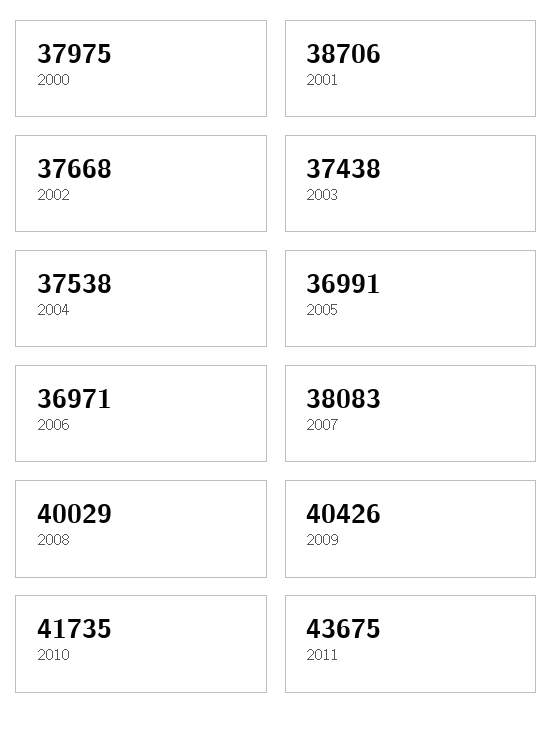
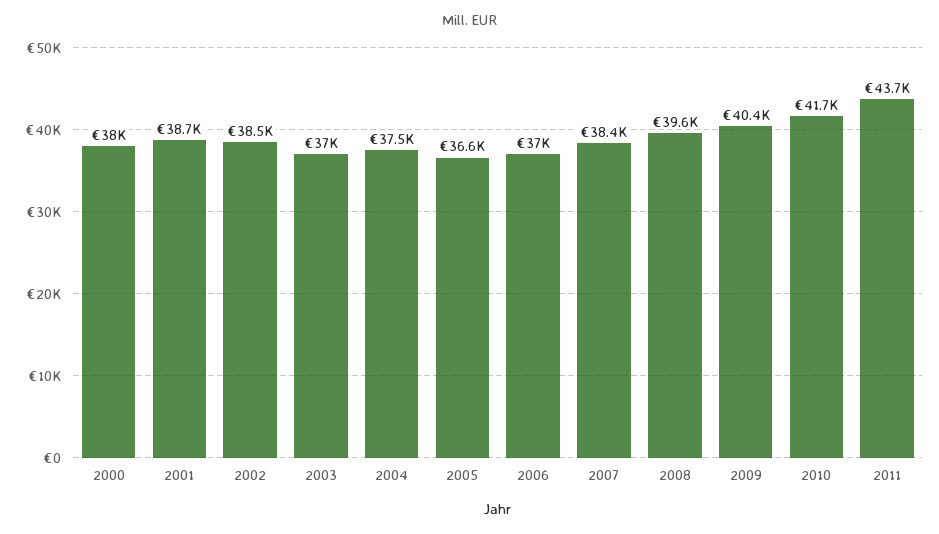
  {
    "2000": 37975,
    "2001": 38706,
-   "2002": 37668,
+   "2002": 38500,
-   "2003": 37438,
+   "2003": 37000,
    "2004": 37538,
-   "2005": 36991,
+   "2005": 36600,
    "2006": 36971,
-   "2007": 38083,
+   "2007": 38400,
-   "2008": 40029,
+   "2008": 39600,
    "2009": 40426,
    "2010": 41735,
    "2011": 43675
  }

